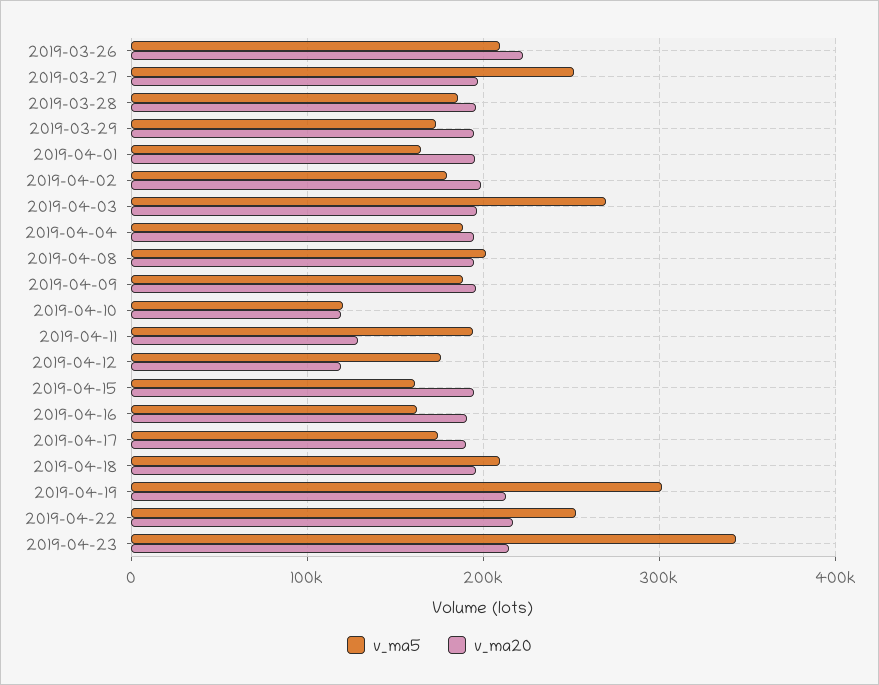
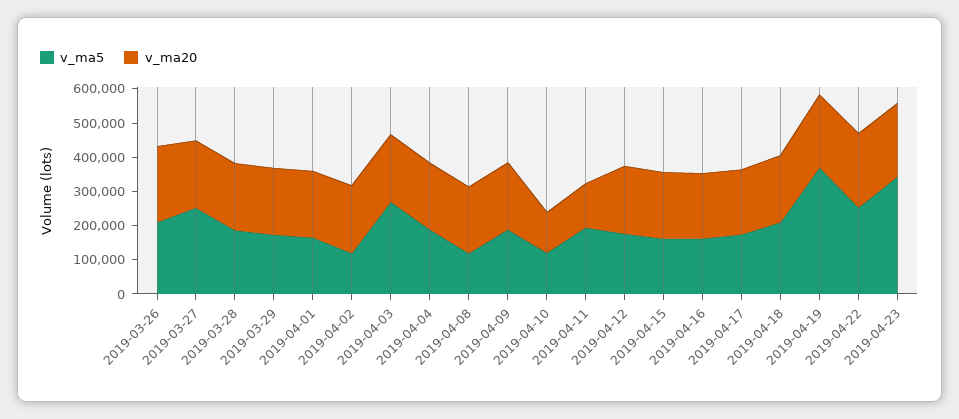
  {
    "v_ma5": {
      "2019-03-26": 210000,
      "2019-03-27": 250000,
      "2019-03-28": 190000,
      "2019-03-29": 170000,
      "2019-04-01": 160000,
-     "2019-04-02": 180000,
+     "2019-04-02": 125000,
      "2019-04-03": 270000,
      "2019-04-04": 190000,
-     "2019-04-08": 200000,
+     "2019-04-08": 125000,
      "2019-04-09": 190000,
      "2019-04-10": 120000,
      "2019-04-11": 190000,
      "2019-04-12": 180000,
      "2019-04-15": 160000,
      "2019-04-16": 160000,
      "2019-04-17": 170000,
      "2019-04-18": 210000,
-     "2019-04-19": 300000,
+     "2019-04-19": 375000,
      "2019-04-22": 250000,
      "2019-04-23": 340000
    },
    "v_ma20": {
      "2019-03-26": 220000,
      "2019-03-27": 200000,
      "2019-03-28": 200000,
      "2019-03-29": 190000,
      "2019-04-01": 200000,
      "2019-04-02": 200000,
      "2019-04-03": 200000,
      "2019-04-04": 190000,
      "2019-04-08": 190000,
      "2019-04-09": 200000,
      "2019-04-10": 120000,
      "2019-04-11": 130000,
-     "2019-04-12": 120000,
+     "2019-04-12": 200000,
      "2019-04-15": 190000,
      "2019-04-16": 190000,
      "2019-04-17": 190000,
      "2019-04-18": 200000,
      "2019-04-19": 210000,
      "2019-04-22": 220000,
      "2019-04-23": 210000
    }
  }

